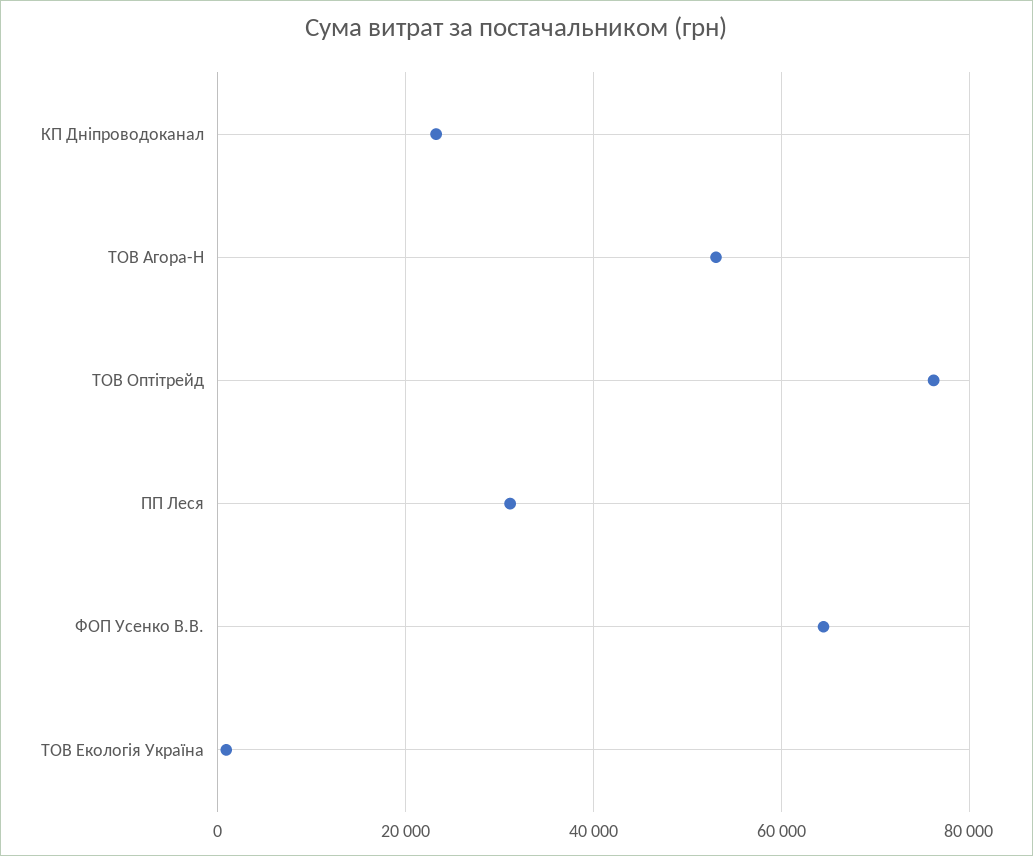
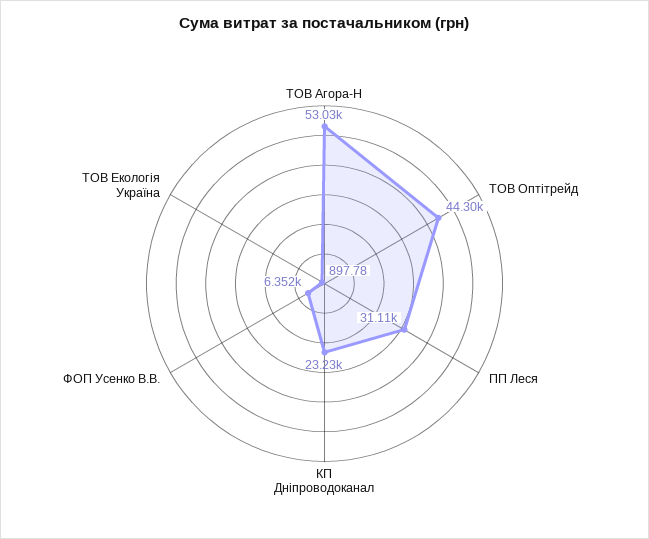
  {
    "КП Дніпроводоканал": 23230,
    "ТОВ Агора-Н": 53030,
-   "ТОВ Оптітрейд": 76000,
+   "ТОВ Оптітрейд": 44300,
    "ПП Леся": 31110,
-   "ФОП Усенко В.В.": 64000,
+   "ФОП Усенко В.В.": 6352,
    "ТОВ Екологія Україна": 897.78
  }

